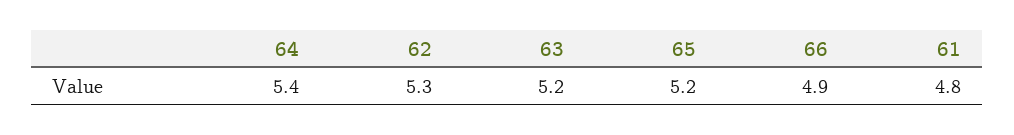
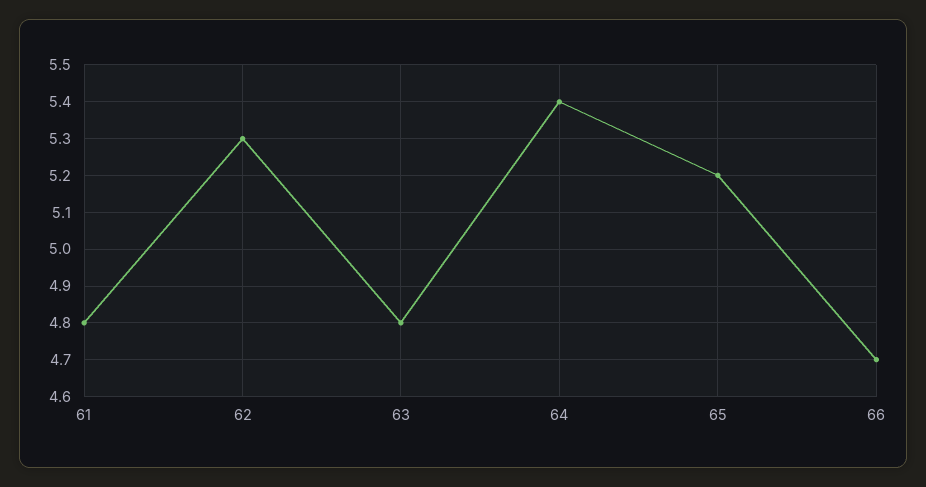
  {
    "64": 5.4,
    "62": 5.3,
-   "63": 5.2,
+   "63": 4.8,
    "65": 5.2,
-   "66": 4.9,
+   "66": 4.7,
    "61": 4.8
  }

